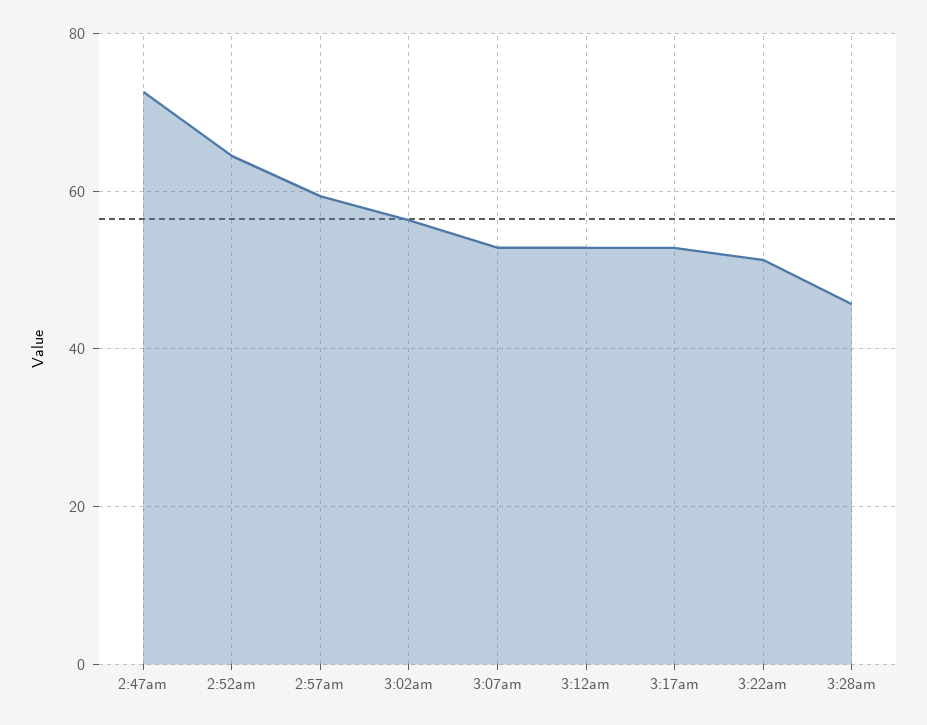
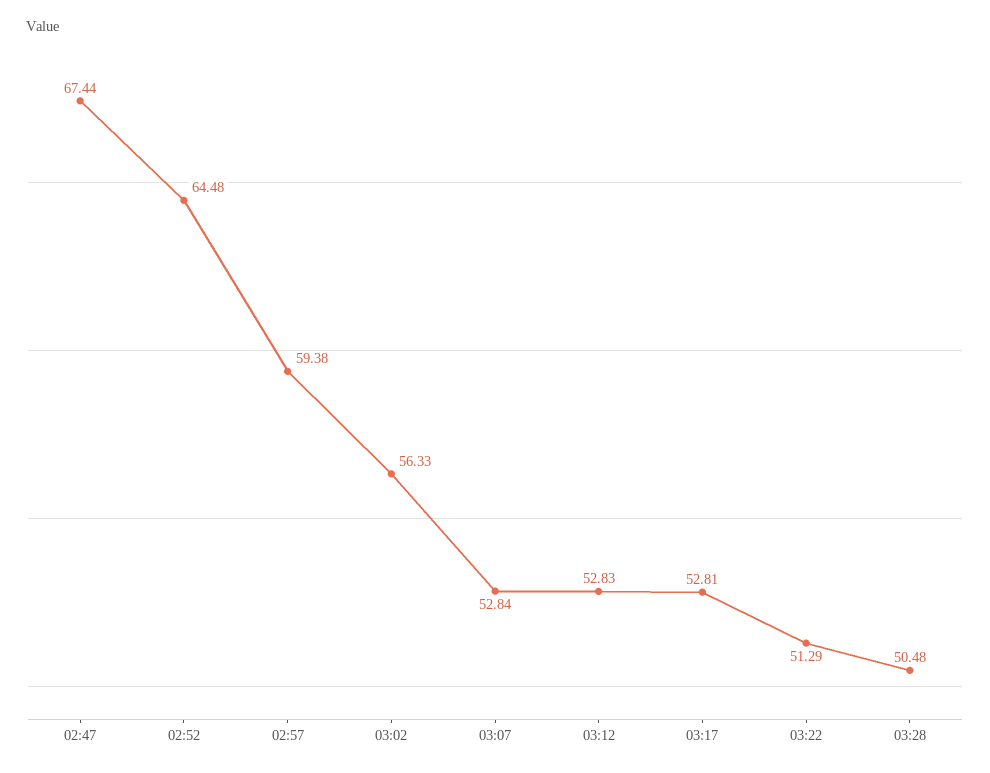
  {
-   "2:47am": 72,
+   "2:47am": 67.44,
    "2:52am": 64.48,
    "2:57am": 59.38,
    "3:02am": 56.33,
    "3:07am": 52.84,
    "3:12am": 52.83,
    "3:17am": 52.81,
    "3:22am": 51.29,
-   "3:28am": 46
+   "3:28am": 50.48
  }

